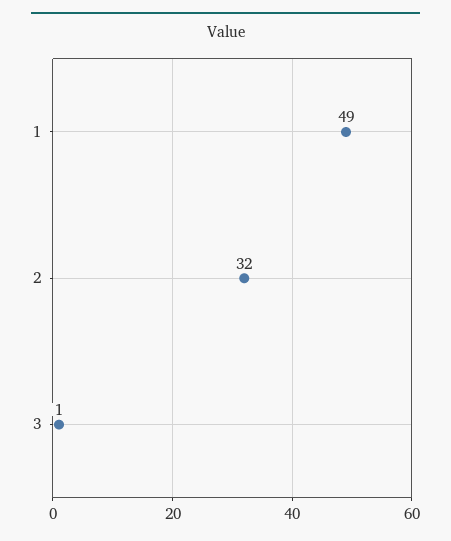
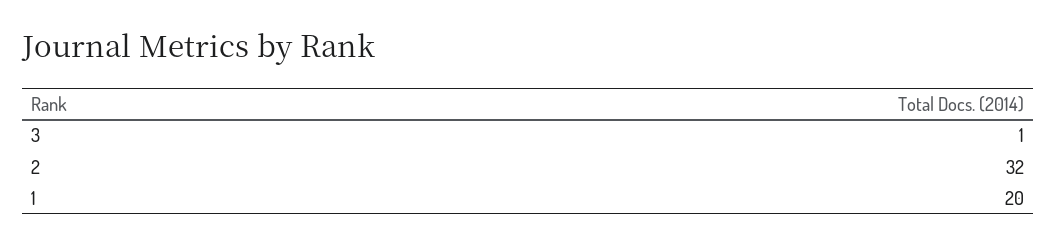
  {
-   "1": 49,
+   "1": 20,
    "2": 32,
    "3": 1
  }

